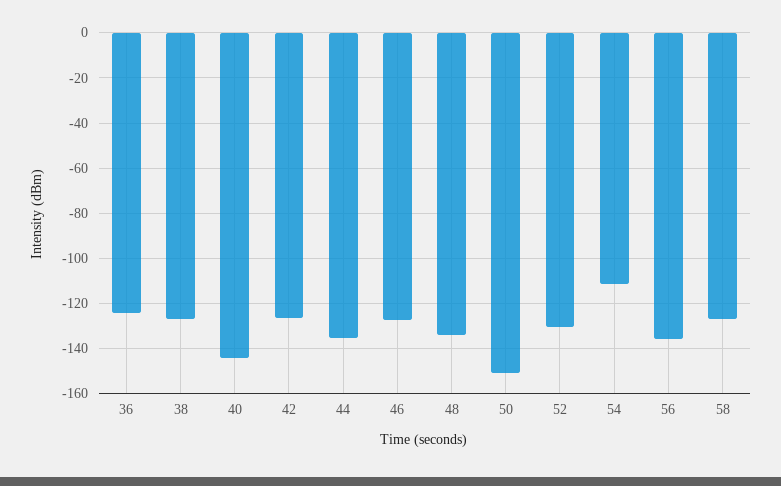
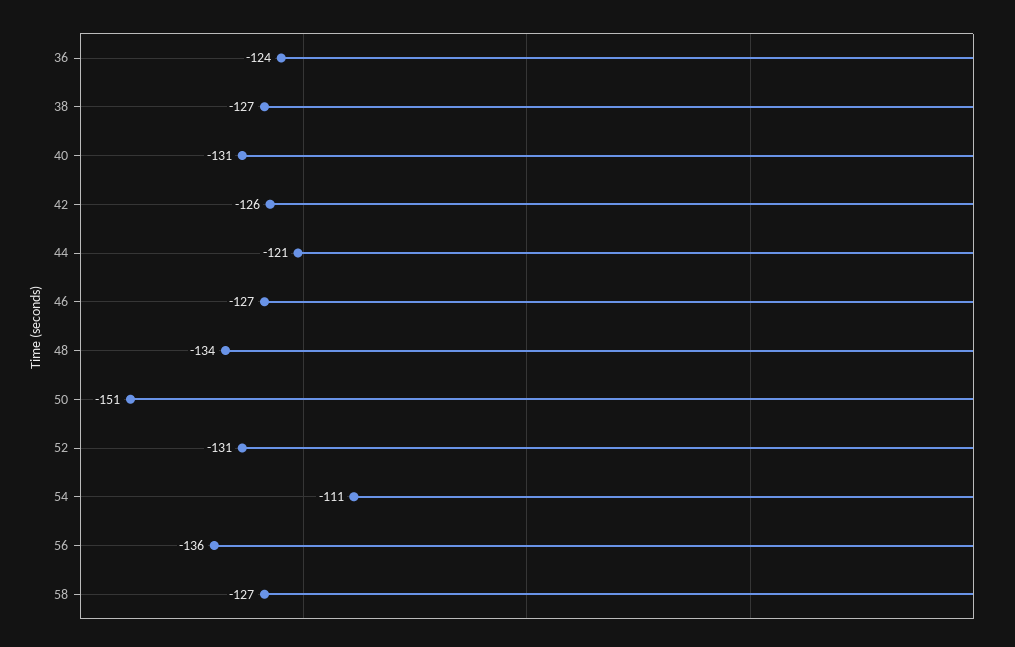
  {
    "36": -124,
    "38": -127,
-   "40": -145,
+   "40": -131,
    "42": -126,
-   "44": -135,
+   "44": -121,
    "46": -127,
    "48": -134,
    "50": -151,
    "52": -131,
    "54": -111,
    "56": -136,
    "58": -127
  }

